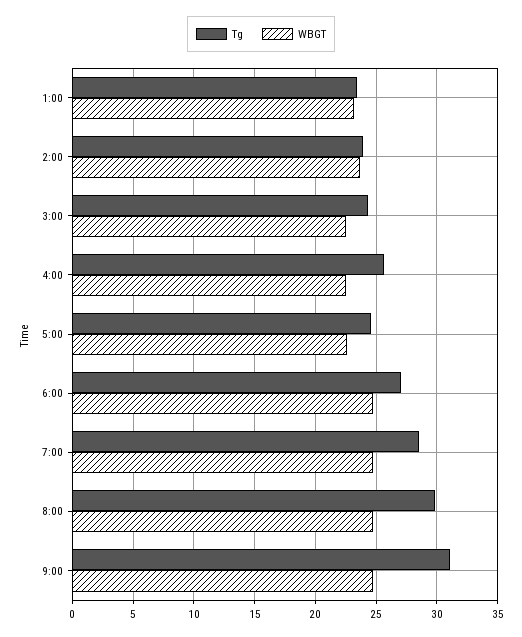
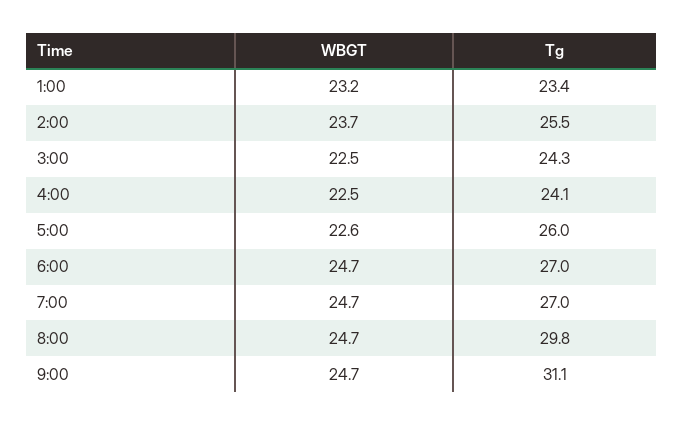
  {
    "Tg": {
      "1:00": 23.4,
-     "2:00": 24,
+     "2:00": 25.5,
      "3:00": 24.3,
-     "4:00": 25.5,
+     "4:00": 24.1,
-     "5:00": 24.5,
+     "5:00": 26,
      "6:00": 27,
-     "7:00": 28.5,
+     "7:00": 27,
      "8:00": 29.8,
      "9:00": 31.1
    },
    "WBGT": {
      "1:00": 23.2,
      "2:00": 23.7,
      "3:00": 22.5,
      "4:00": 22.5,
      "5:00": 22.6,
      "6:00": 24.7,
      "7:00": 24.7,
      "8:00": 24.7,
      "9:00": 24.7
    }
  }

